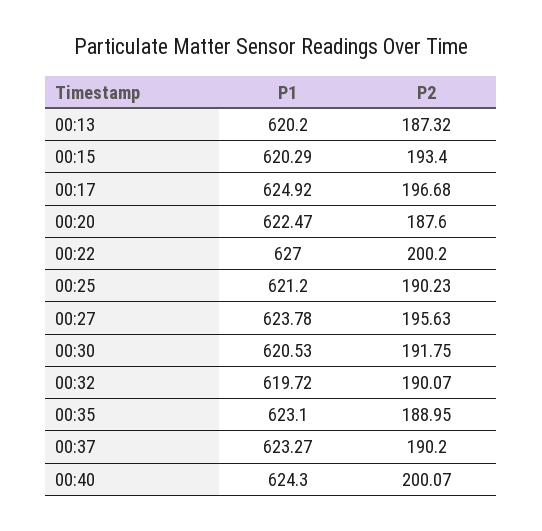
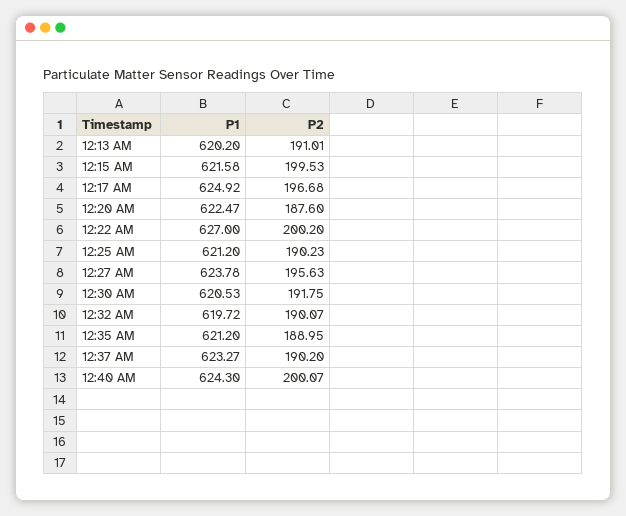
  {
    "P1": {
      "00:13": 620.2,
-     "00:15": 620.29,
+     "00:15": 621.58,
      "00:17": 624.92,
      "00:20": 622.47,
      "00:22": 627,
      "00:25": 621.2,
      "00:27": 623.78,
      "00:30": 620.53,
      "00:32": 619.72,
-     "00:35": 623.1,
+     "00:35": 621.2,
      "00:37": 623.27,
      "00:40": 624.3
    },
    "P2": {
-     "00:13": 187.32,
+     "00:13": 191.01,
-     "00:15": 193.4,
+     "00:15": 199.53,
      "00:17": 196.68,
      "00:20": 187.6,
      "00:22": 200.2,
      "00:25": 190.23,
      "00:27": 195.63,
      "00:30": 191.75,
      "00:32": 190.07,
      "00:35": 188.95,
      "00:37": 190.2,
      "00:40": 200.07
    }
  }

